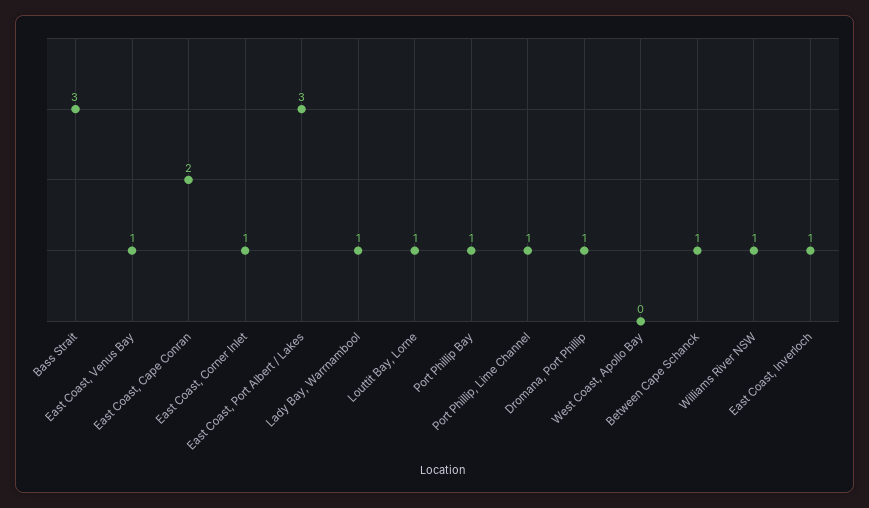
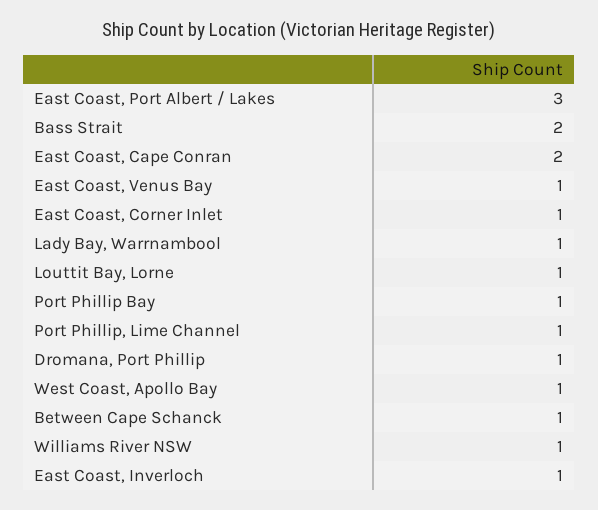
  {
-   "Bass Strait": 3,
+   "Bass Strait": 2,
    "East Coast, Venus Bay": 1,
    "East Coast, Cape Conran": 2,
    "East Coast, Corner Inlet": 1,
    "East Coast, Port Albert / Lakes": 3,
    "Lady Bay, Warrnambool": 1,
    "Louttit Bay, Lorne": 1,
    "Port Phillip Bay": 1,
    "Port Phillip, Lime Channel": 1,
    "Dromana, Port Phillip": 1,
-   "West Coast, Apollo Bay": 0,
+   "West Coast, Apollo Bay": 1,
    "Between Cape Schanck": 1,
    "Williams River NSW": 1,
    "East Coast, Inverloch": 1
  }

